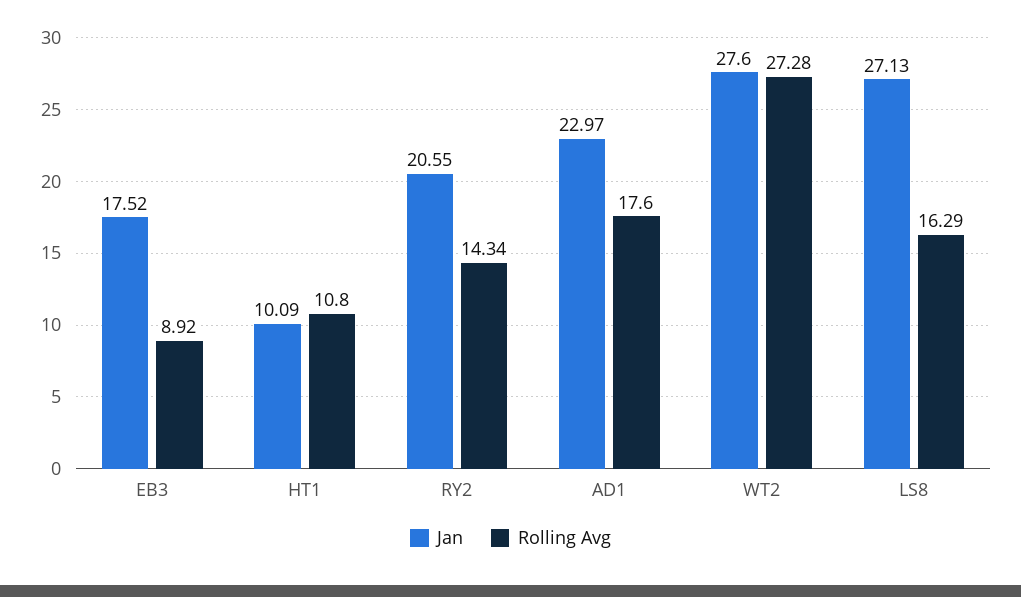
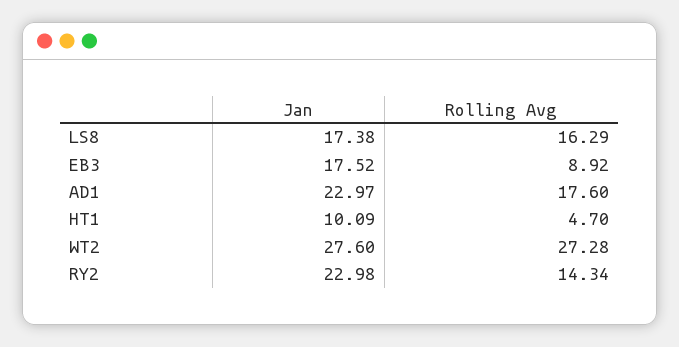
  {
    "Jan": {
      "EB3": 17.52,
      "HT1": 10.09,
-     "RY2": 20.55,
+     "RY2": 22.98,
      "AD1": 22.97,
      "WT2": 27.6,
-     "LS8": 27.13
+     "LS8": 17.38
    },
    "Rolling Avg": {
      "EB3": 8.92,
-     "HT1": 10.8,
+     "HT1": 4.7,
      "RY2": 14.34,
      "AD1": 17.6,
      "WT2": 27.28,
      "LS8": 16.29
    }
  }

